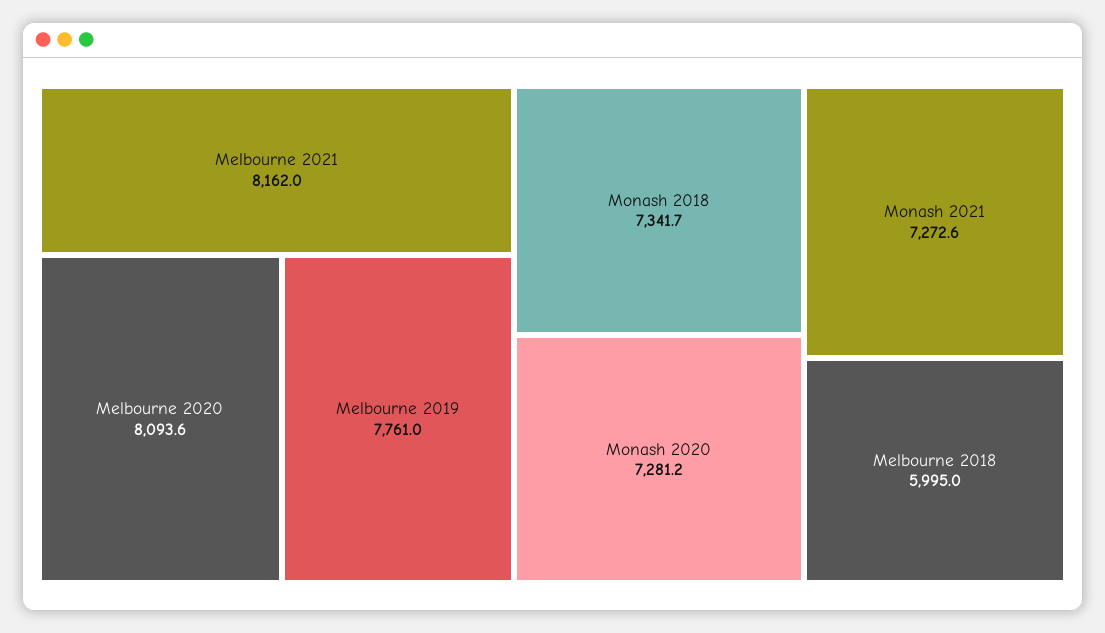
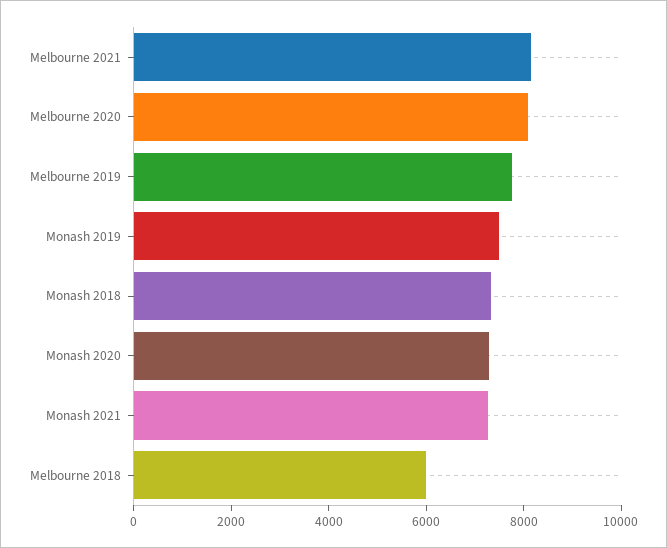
  {
    "Melbourne 2021": 8162,
    "Melbourne 2020": 8093.6,
    "Melbourne 2019": 7761,
    "Monash 2018": 7341.7,
    "Monash 2020": 7281.2,
    "Monash 2021": 7272.6,
-   "Melbourne 2018": 5995
+   "Melbourne 2018": 5995,
+   "Monash 2019": 7500
  }

